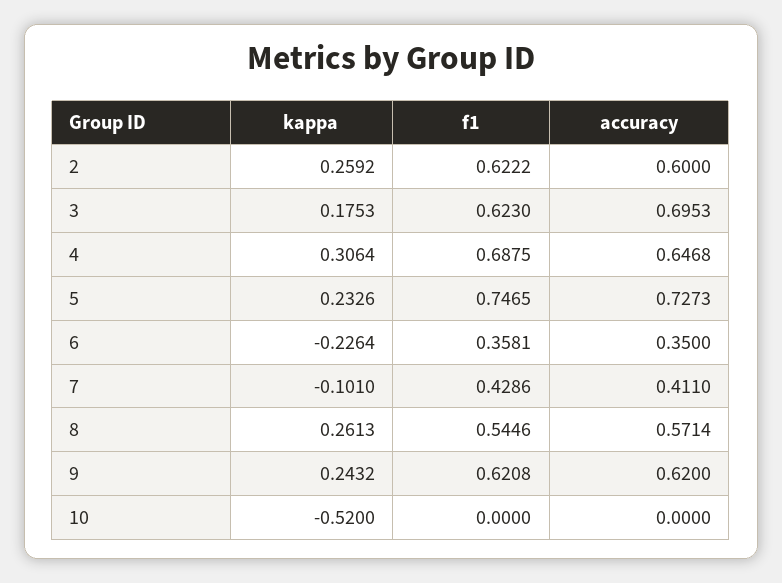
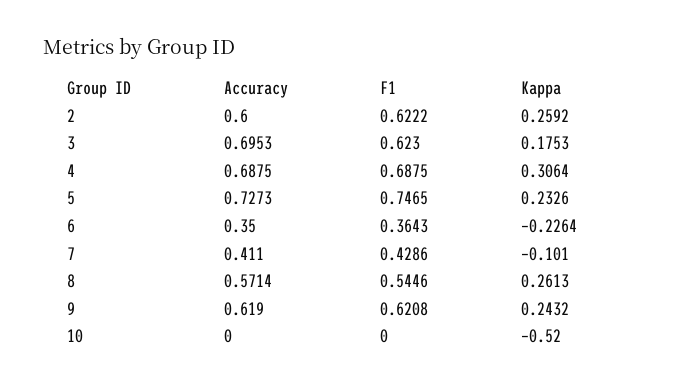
  {
    "kappa": {
      "2": 0.2592,
      "3": 0.1753,
      "4": 0.3064,
      "5": 0.2326,
      "6": -0.2264,
      "7": -0.101,
      "8": 0.2613,
      "9": 0.2432,
      "10": -0.52
    },
    "f1": {
      "2": 0.6222,
      "3": 0.623,
      "4": 0.6875,
      "5": 0.7465,
-     "6": 0.3581,
+     "6": 0.3643,
      "7": 0.4286,
      "8": 0.5446,
      "9": 0.6208,
      "10": 0
    },
    "accuracy": {
      "2": 0.6,
      "3": 0.6953,
-     "4": 0.6468,
+     "4": 0.6875,
      "5": 0.7273,
      "6": 0.35,
      "7": 0.411,
      "8": 0.5714,
-     "9": 0.62,
+     "9": 0.619,
      "10": 0
    }
  }

